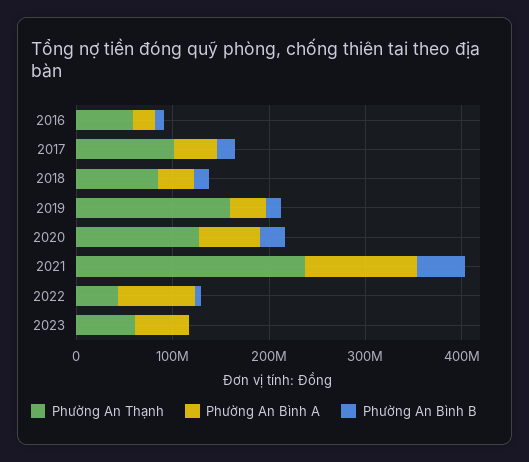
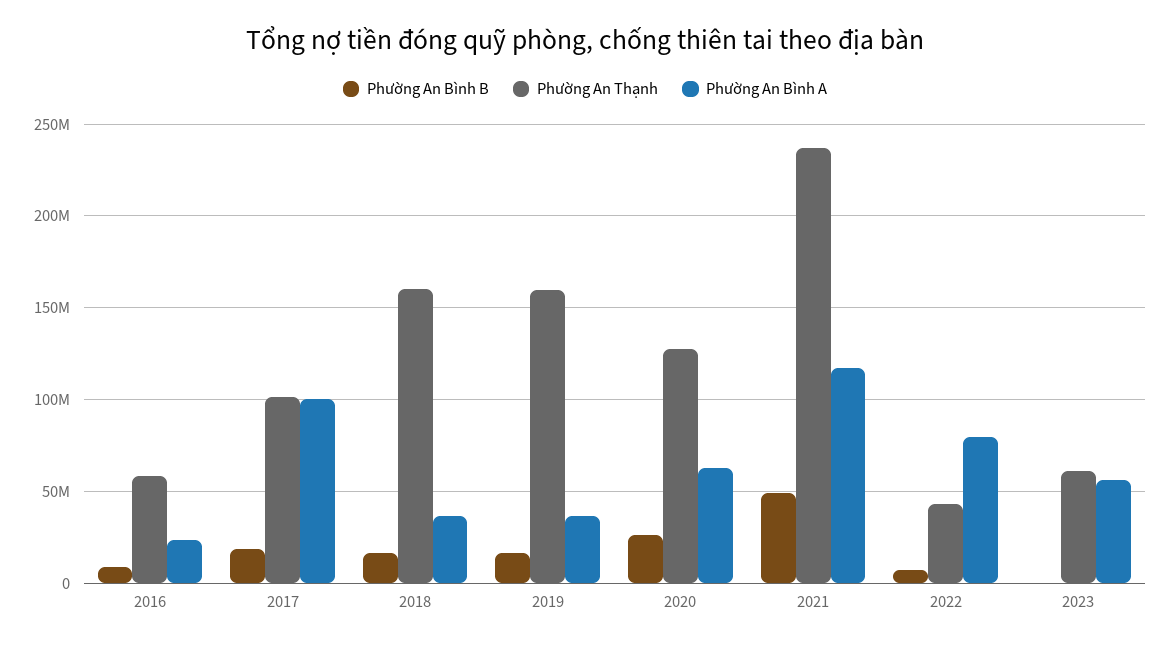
  {
    "Phường An Thạnh": {
      "2016": 60000000,
      "2017": 100000000,
-     "2018": 80000000,
+     "2018": 160000000,
      "2019": 160000000,
      "2020": 125000000,
      "2021": 235000000,
      "2022": 45000000,
      "2023": 60000000
    },
    "Phường An Bình A": {
      "2016": 25000000,
-     "2017": 40000000,
+     "2017": 100000000,
      "2018": 35000000,
      "2019": 35000000,
      "2020": 65000000,
      "2021": 115000000,
      "2022": 80000000,
      "2023": 55000000
    },
    "Phường An Bình B": {
      "2016": 10000000,
      "2017": 20000000,
      "2018": 15000000,
      "2019": 15000000,
      "2020": 25000000,
      "2021": 50000000,
      "2022": 5000000,
      "2023": 0
    }
  }

